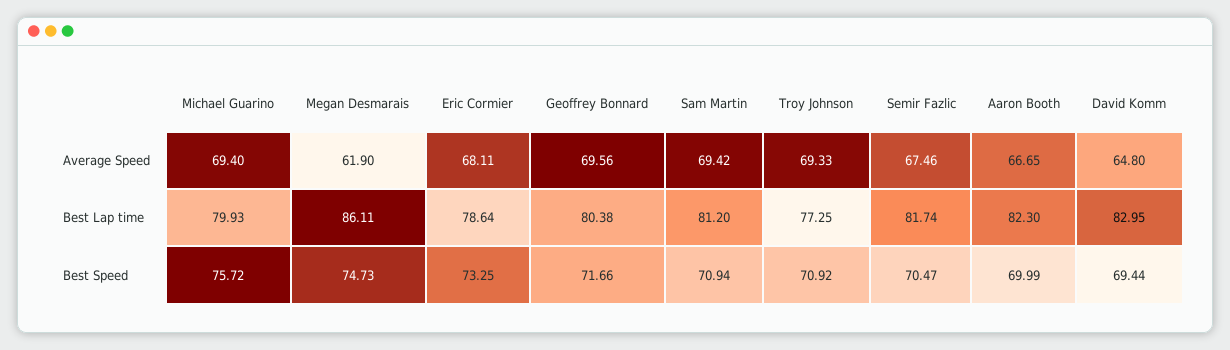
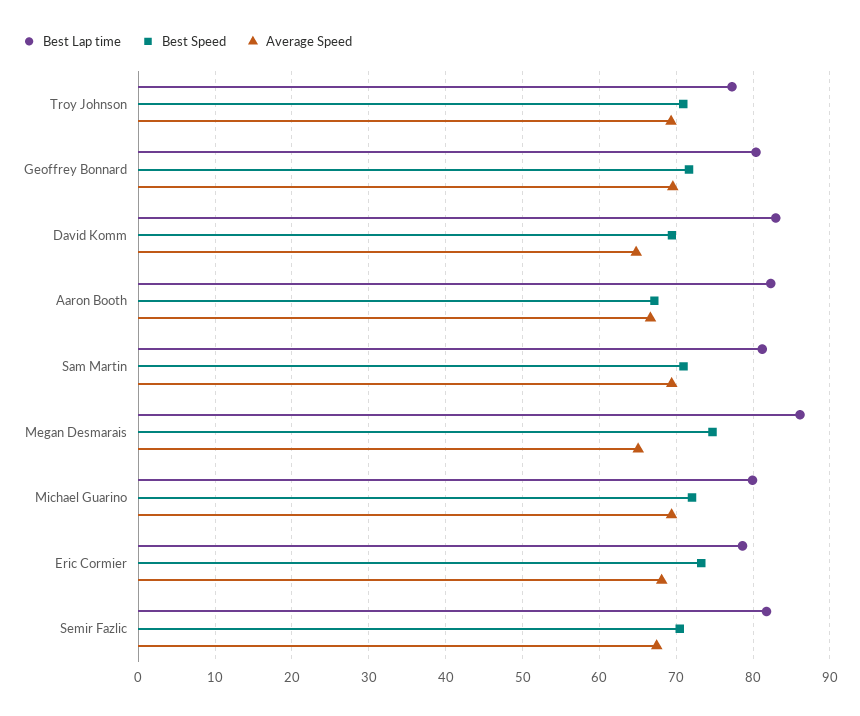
  {
    "Average Speed": {
      "Michael Guarino": 69.4,
-     "Megan Desmarais": 61.9,
+     "Megan Desmarais": 65,
      "Eric Cormier": 68.11,
      "Geoffrey Bonnard": 69.56,
      "Sam Martin": 69.42,
      "Troy Johnson": 69.33,
      "Semir Fazlic": 67.46,
      "Aaron Booth": 66.65,
      "David Komm": 64.8
    },
    "Best Lap time": {
      "Michael Guarino": 79.93,
      "Megan Desmarais": 86.11,
      "Eric Cormier": 78.64,
      "Geoffrey Bonnard": 80.38,
      "Sam Martin": 81.2,
      "Troy Johnson": 77.25,
      "Semir Fazlic": 81.74,
      "Aaron Booth": 82.3,
      "David Komm": 82.95
    },
    "Best Speed": {
-     "Michael Guarino": 75.72,
+     "Michael Guarino": 72,
      "Megan Desmarais": 74.73,
      "Eric Cormier": 73.25,
      "Geoffrey Bonnard": 71.66,
      "Sam Martin": 70.94,
      "Troy Johnson": 70.92,
      "Semir Fazlic": 70.47,
-     "Aaron Booth": 69.99,
+     "Aaron Booth": 67,
      "David Komm": 69.44
    }
  }

